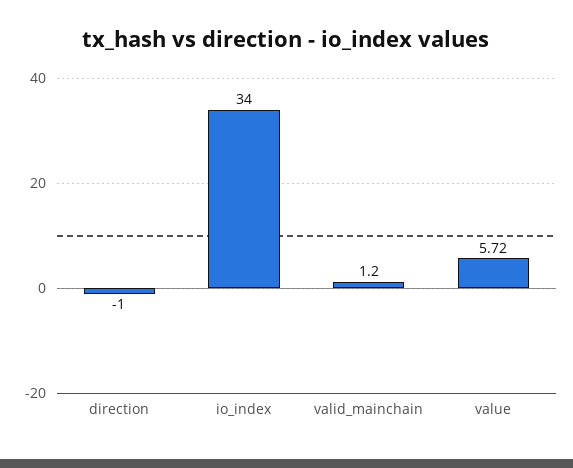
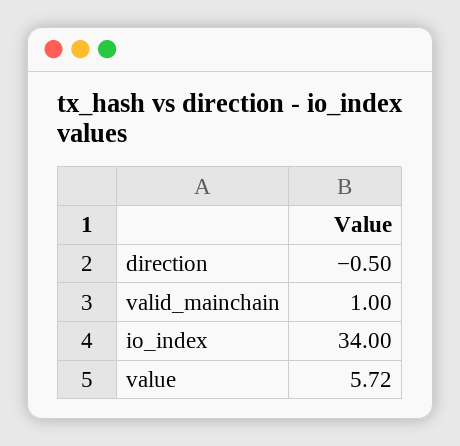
  {
-   "direction": -1,
+   "direction": -0.5,
    "io_index": 34,
-   "valid_mainchain": 1.2,
+   "valid_mainchain": 1,
    "value": 5.72
  }

